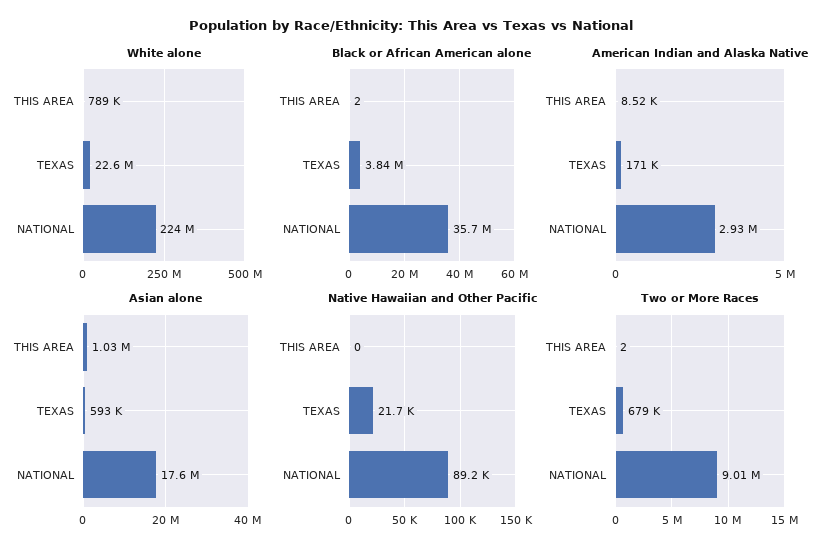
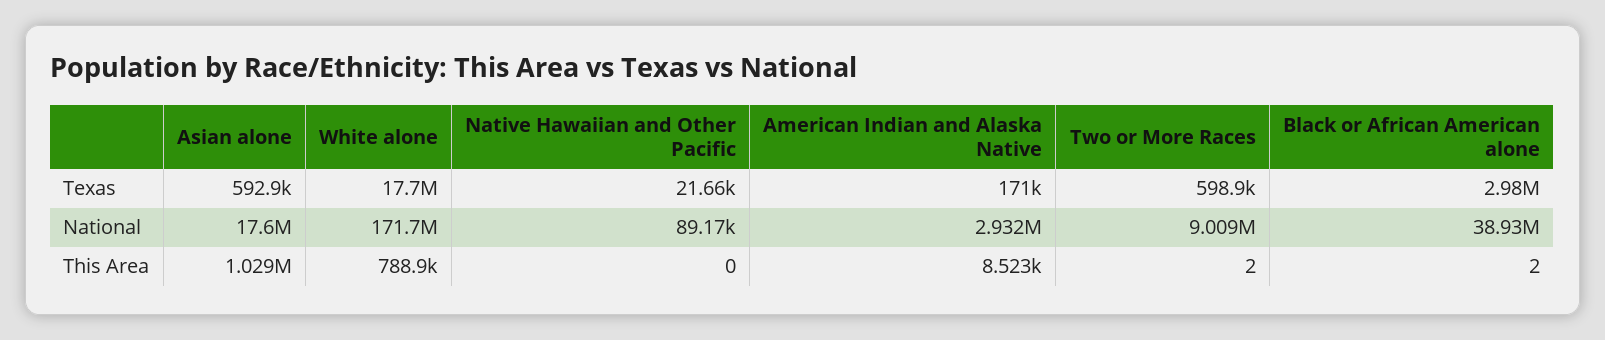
  {
    "White alone": {
      "THIS AREA": 788900,
-     "TEXAS": 22600000,
+     "TEXAS": 17700000,
-     "NATIONAL": 224000000
+     "NATIONAL": 171700000
    },
    "Black or African American alone": {
      "THIS AREA": 2,
-     "TEXAS": 3840000,
+     "TEXAS": 2980000,
-     "NATIONAL": 35700000
+     "NATIONAL": 38930000
    },
    "American Indian and Alaska Native": {
      "THIS AREA": 8523,
      "TEXAS": 171000,
      "NATIONAL": 2932000
    },
    "Asian alone": {
      "THIS AREA": 1029000,
      "TEXAS": 592900,
      "NATIONAL": 17600000
    },
    "Native Hawaiian and Other Pacific": {
      "THIS AREA": 0,
      "TEXAS": 21660,
      "NATIONAL": 89170
    },
    "Two or More Races": {
      "THIS AREA": 2,
-     "TEXAS": 679000,
+     "TEXAS": 598900,
      "NATIONAL": 9009000
    }
  }

